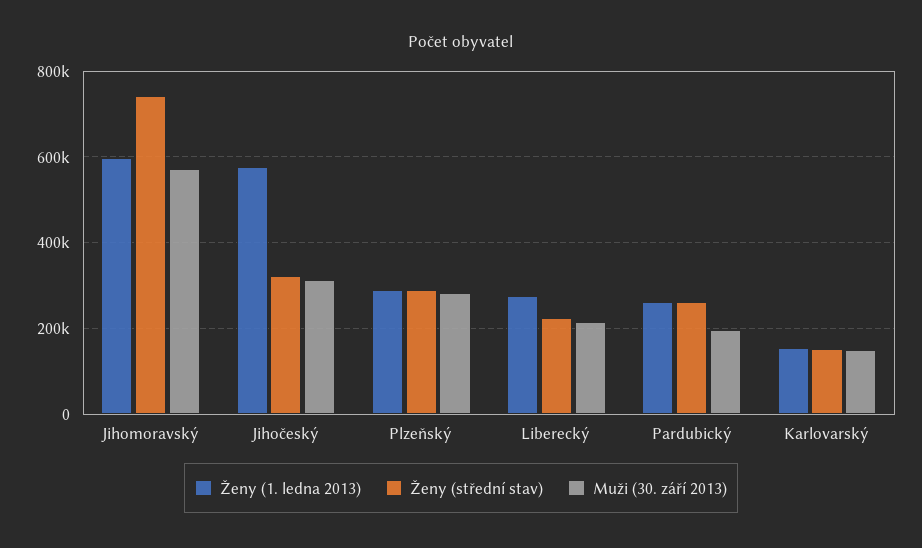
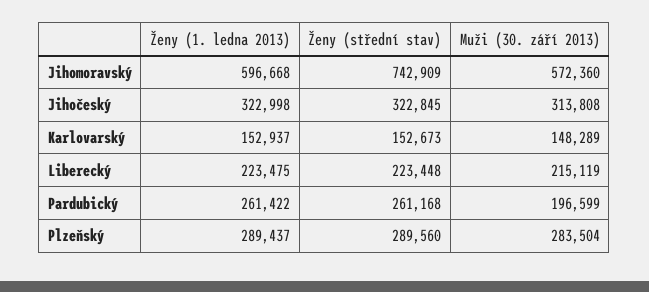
  {
    "Ženy (1. ledna 2013)": {
      "Jihomoravský": 596668,
-     "Jihočeský": 580000,
+     "Jihočeský": 322998,
      "Plzeňský": 289437,
-     "Liberecký": 280000,
+     "Liberecký": 223475,
      "Pardubický": 261422,
      "Karlovarský": 152937
    },
    "Ženy (střední stav)": {
      "Jihomoravský": 742909,
      "Jihočeský": 322845,
      "Plzeňský": 289560,
      "Liberecký": 223448,
      "Pardubický": 261168,
      "Karlovarský": 152673
    },
    "Muži (30. září 2013)": {
      "Jihomoravský": 572360,
      "Jihočeský": 313808,
      "Plzeňský": 283504,
      "Liberecký": 215119,
      "Pardubický": 196599,
      "Karlovarský": 148289
    }
  }

